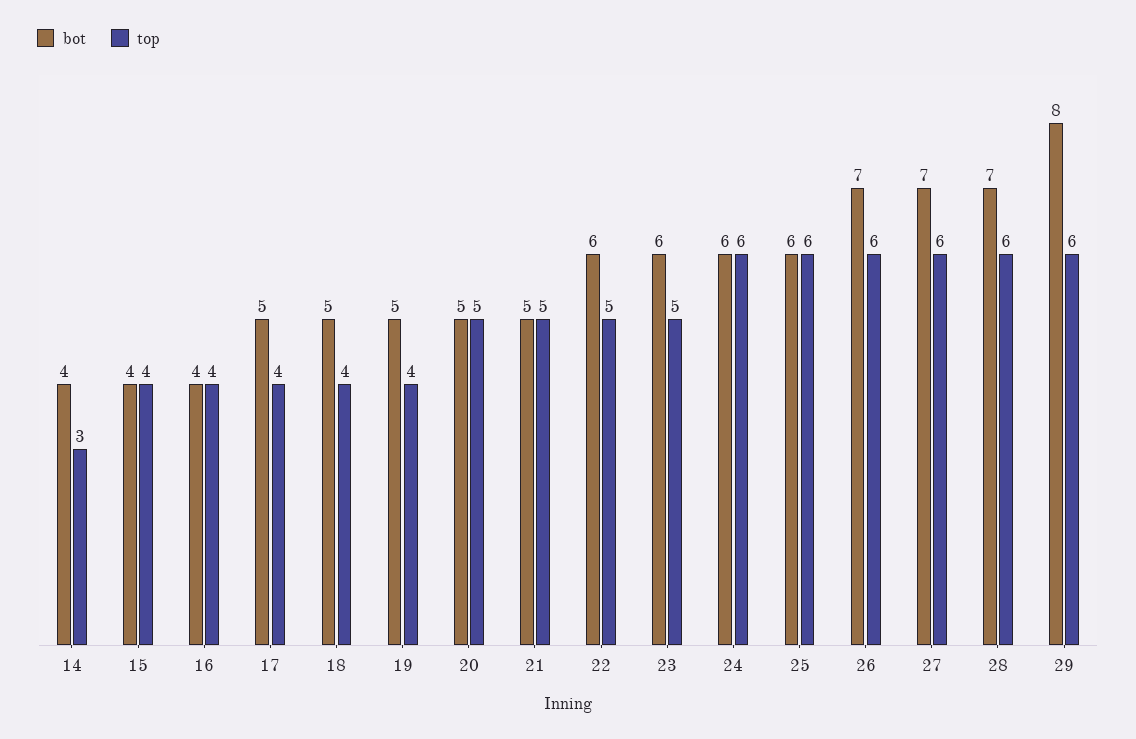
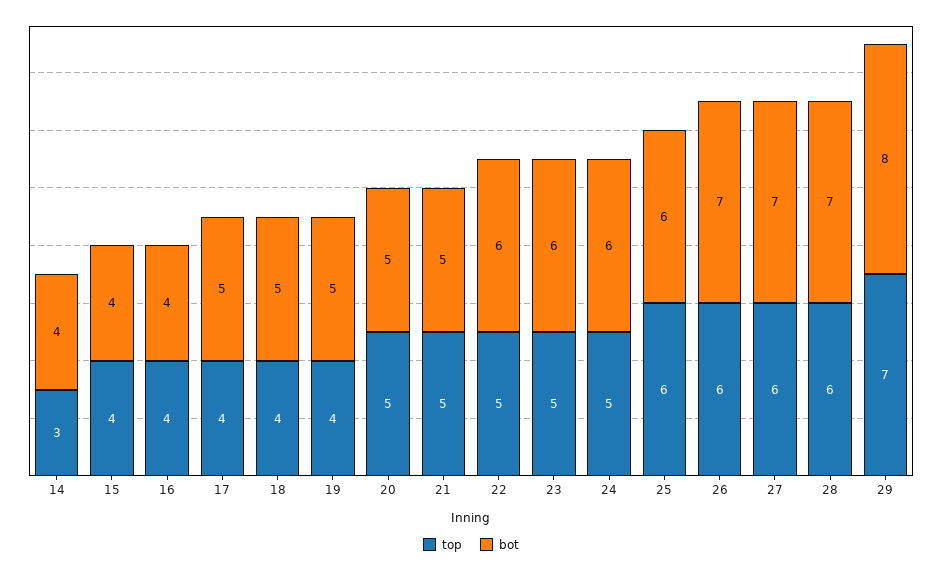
  {
    "bot": {
      "14": 4,
      "15": 4,
      "16": 4,
      "17": 5,
      "18": 5,
      "19": 5,
      "20": 5,
      "21": 5,
      "22": 6,
      "23": 6,
      "24": 6,
      "25": 6,
      "26": 7,
      "27": 7,
      "28": 7,
      "29": 8
    },
    "top": {
      "14": 3,
      "15": 4,
      "16": 4,
      "17": 4,
      "18": 4,
      "19": 4,
      "20": 5,
      "21": 5,
      "22": 5,
      "23": 5,
-     "24": 6,
+     "24": 5,
      "25": 6,
      "26": 6,
      "27": 6,
      "28": 6,
-     "29": 6
+     "29": 7
    }
  }

